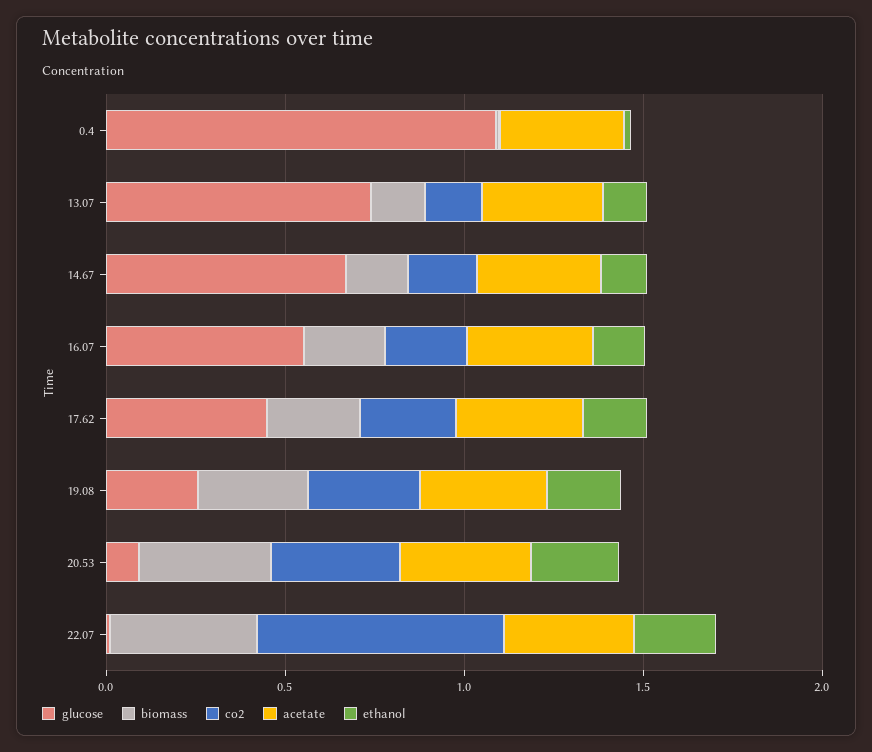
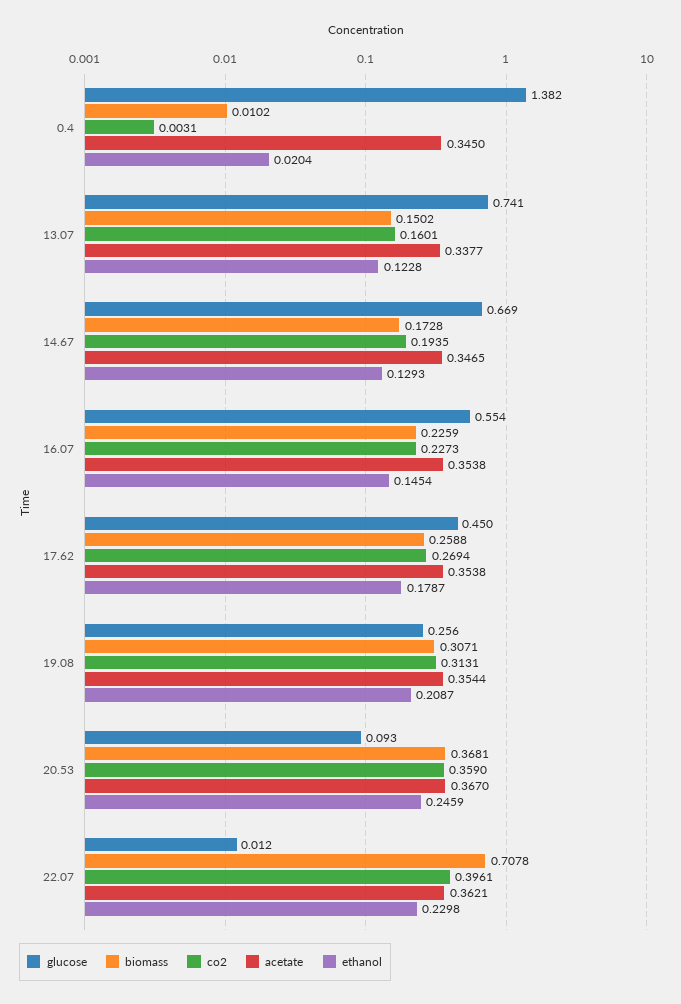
  {
    "glucose": {
-     "0.4": 1.1,
+     "0.4": 1.382,
      "13.07": 0.741,
      "14.67": 0.669,
      "16.07": 0.554,
      "17.62": 0.45,
      "19.08": 0.256,
      "20.53": 0.093,
      "22.07": 0.012
    },
    "biomass": {
      "0.4": 0.0102,
      "13.07": 0.1502,
      "14.67": 0.1728,
      "16.07": 0.2259,
      "17.62": 0.2588,
      "19.08": 0.3071,
      "20.53": 0.3681,
-     "22.07": 0.4
+     "22.07": 0.7078
    },
    "co2": {
      "0.4": 0.0031,
      "13.07": 0.1601,
      "14.67": 0.1935,
      "16.07": 0.2273,
      "17.62": 0.2694,
      "19.08": 0.3131,
      "20.53": 0.359,
-     "22.07": 0.7
+     "22.07": 0.3961
    },
    "acetate": {
      "0.4": 0.345,
      "13.07": 0.3377,
      "14.67": 0.3465,
      "16.07": 0.3538,
      "17.62": 0.3538,
      "19.08": 0.3544,
      "20.53": 0.367,
      "22.07": 0.3621
    },
    "ethanol": {
      "0.4": 0.0204,
      "13.07": 0.1228,
      "14.67": 0.1293,
      "16.07": 0.1454,
      "17.62": 0.1787,
      "19.08": 0.2087,
      "20.53": 0.2459,
      "22.07": 0.2298
    }
  }

